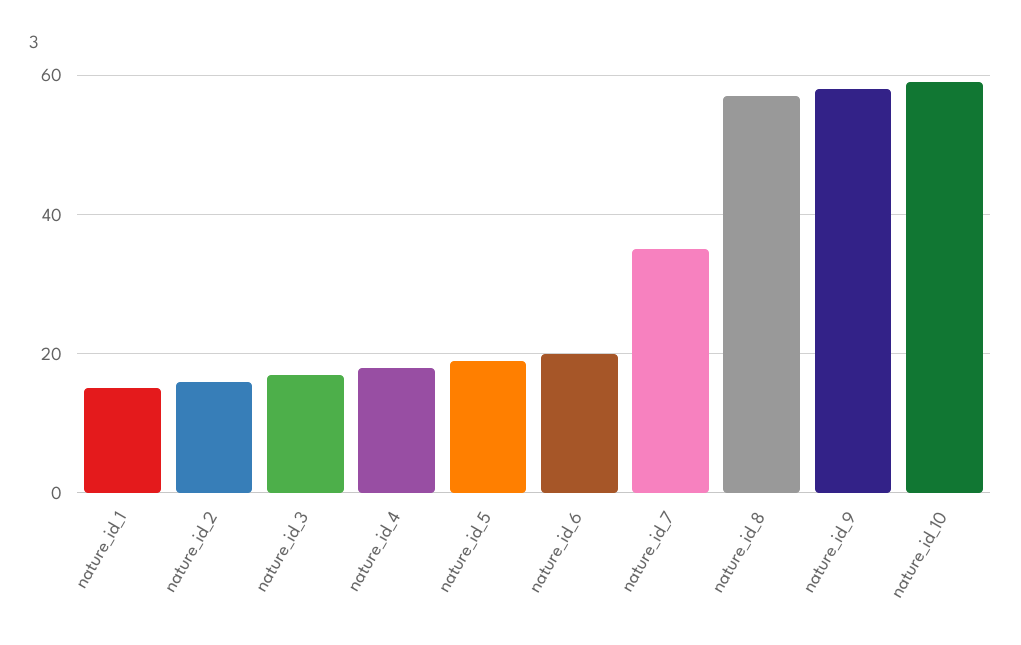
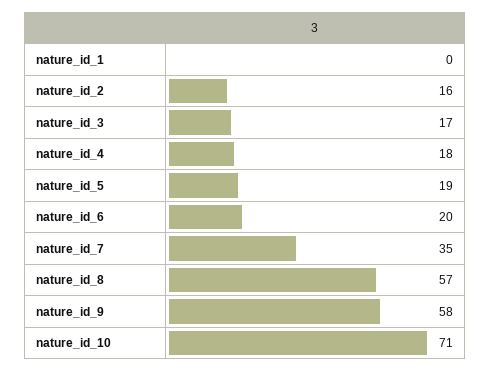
  {
-   "nature_id_1": 15,
+   "nature_id_1": 0,
    "nature_id_2": 16,
    "nature_id_3": 17,
    "nature_id_4": 18,
    "nature_id_5": 19,
    "nature_id_6": 20,
    "nature_id_7": 35,
    "nature_id_8": 57,
    "nature_id_9": 58,
-   "nature_id_10": 60
+   "nature_id_10": 71
  }

